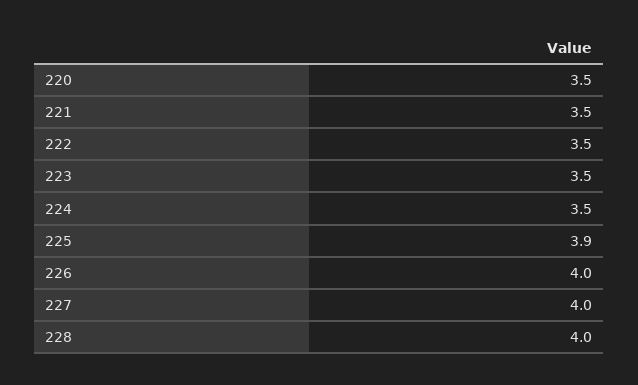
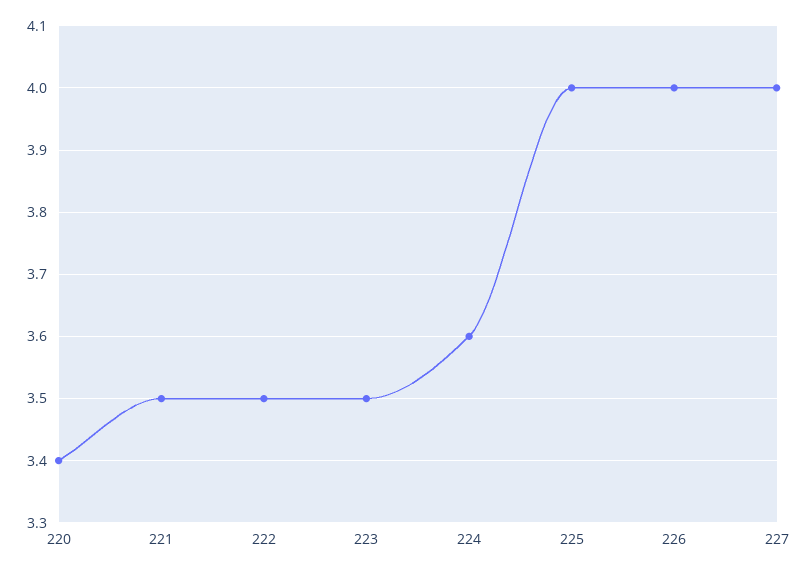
  {
-   "220": 3.5,
+   "220": 3.4,
    "221": 3.5,
    "222": 3.5,
    "223": 3.5,
-   "224": 3.5,
+   "224": 3.6,
-   "225": 3.9,
+   "225": 4,
    "226": 4,
-   "227": 4,
+   "227": 4
-   "228": 4
  }

